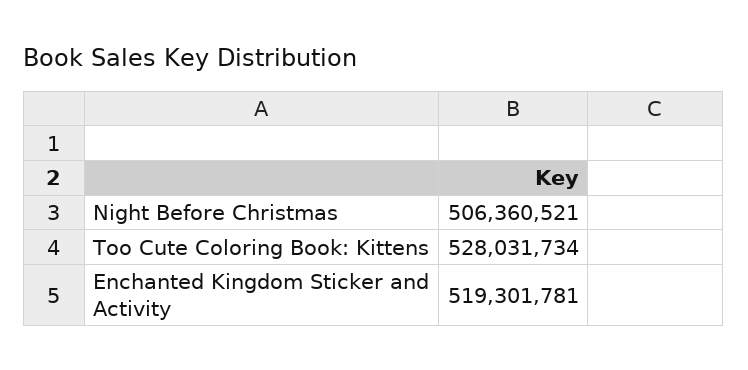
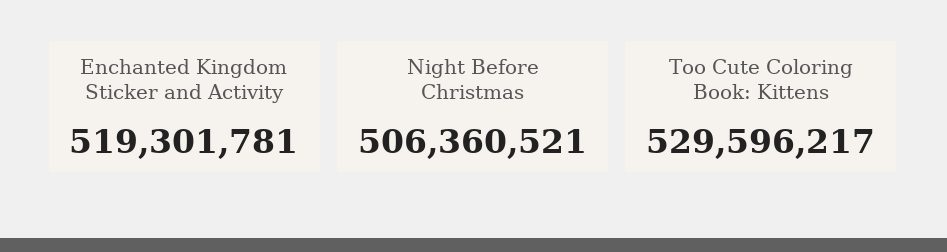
  {
    "Night Before Christmas": 506360521,
-   "Too Cute Coloring Book: Kittens": 528031734,
+   "Too Cute Coloring Book: Kittens": 529596217,
    "Enchanted Kingdom Sticker and Activity": 519301781
  }

